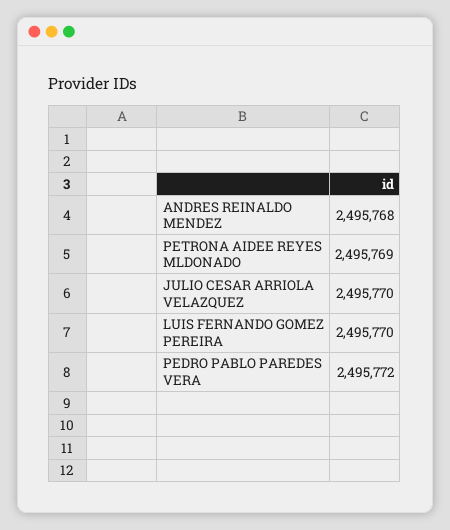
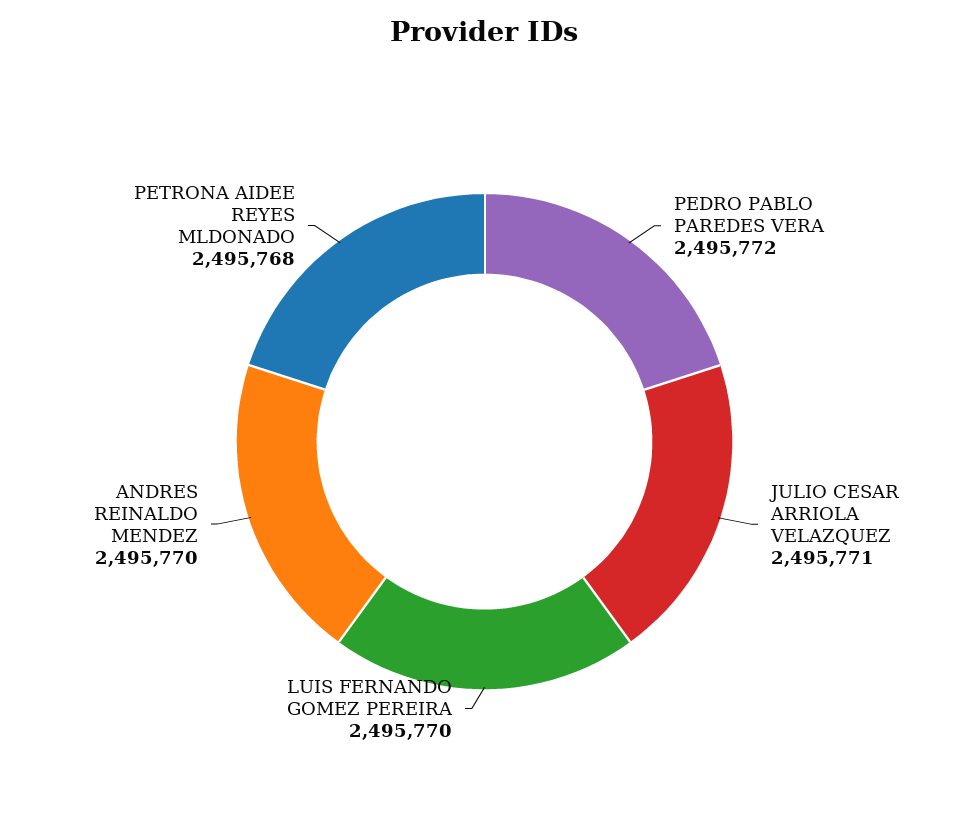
  {
-   "ANDRES REINALDO MENDEZ": 2495768,
+   "ANDRES REINALDO MENDEZ": 2495770,
-   "PETRONA AIDEE REYES MLDONADO": 2495769,
+   "PETRONA AIDEE REYES MLDONADO": 2495768,
-   "JULIO CESAR ARRIOLA VELAZQUEZ": 2495770,
+   "JULIO CESAR ARRIOLA VELAZQUEZ": 2495771,
    "LUIS FERNANDO GOMEZ PEREIRA": 2495770,
    "PEDRO PABLO PAREDES VERA": 2495772
  }

